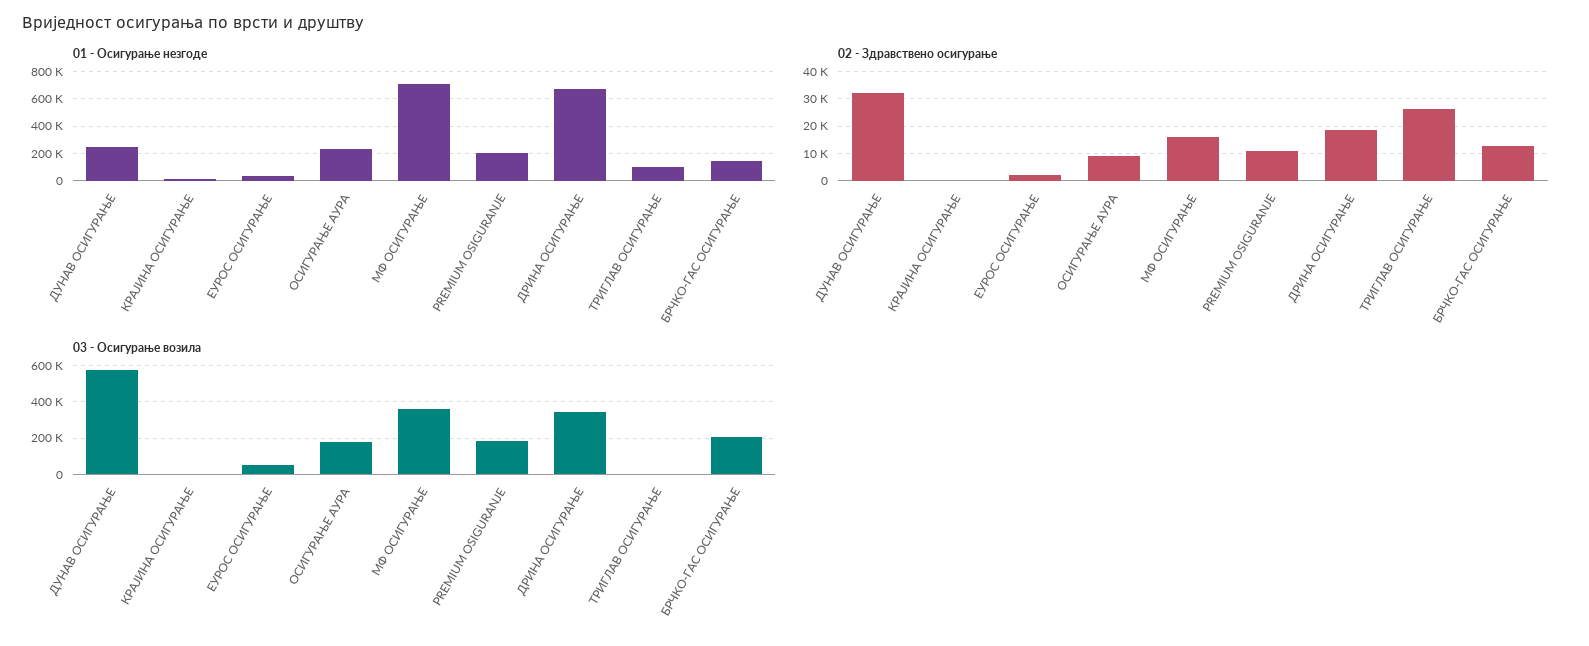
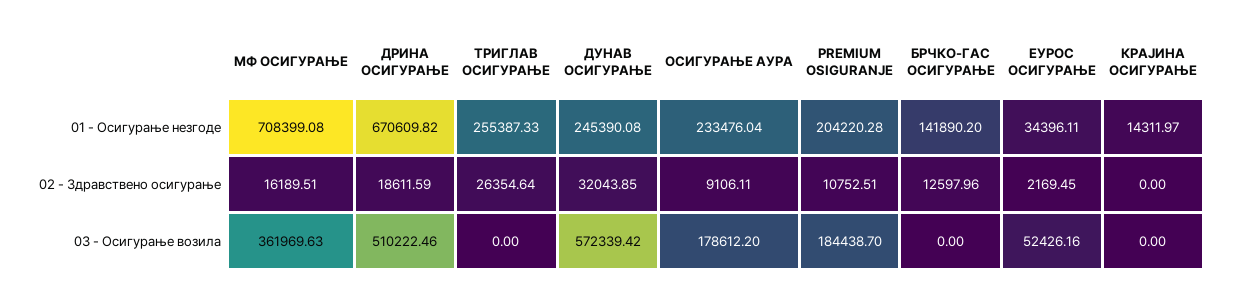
  {
    "01 - Осигурање незгоде": {
      "ДУНАВ ОСИГУРАЊЕ": 245390.08,
      "КРАЈИНА ОСИГУРАЊЕ": 14311.97,
      "ЕУРОС ОСИГУРАЊЕ": 34396.11,
      "ОСИГУРАЊЕ АУРА": 233476.04,
      "МФ ОСИГУРАЊЕ": 708399.08,
      "PREMIUM OSIGURANJE": 204220.28,
      "ДРИНА ОСИГУРАЊЕ": 670609.82,
-     "ТРИГЛАВ ОСИГУРАЊЕ": 100000,
+     "ТРИГЛАВ ОСИГУРАЊЕ": 255387.33,
      "БРЧКО-ГАС ОСИГУРАЊЕ": 141890.2
    },
    "02 - Здравствено осигурање": {
      "ДУНАВ ОСИГУРАЊЕ": 32043.85,
      "КРАЈИНА ОСИГУРАЊЕ": 0,
      "ЕУРОС ОСИГУРАЊЕ": 2169.45,
      "ОСИГУРАЊЕ АУРА": 9106.11,
      "МФ ОСИГУРАЊЕ": 16189.51,
      "PREMIUM OSIGURANJE": 10752.51,
      "ДРИНА ОСИГУРАЊЕ": 18611.59,
      "ТРИГЛАВ ОСИГУРАЊЕ": 26354.64,
      "БРЧКО-ГАС ОСИГУРАЊЕ": 12597.96
    },
    "03 - Осигурање возила": {
      "ДУНАВ ОСИГУРАЊЕ": 572339.42,
      "КРАЈИНА ОСИГУРАЊЕ": 0,
      "ЕУРОС ОСИГУРАЊЕ": 52426.16,
      "ОСИГУРАЊЕ АУРА": 178612.2,
      "МФ ОСИГУРАЊЕ": 361969.63,
      "PREMIUM OSIGURANJE": 184438.7,
-     "ДРИНА ОСИГУРАЊЕ": 350000,
+     "ДРИНА ОСИГУРАЊЕ": 510222.46,
      "ТРИГЛАВ ОСИГУРАЊЕ": 0,
-     "БРЧКО-ГАС ОСИГУРАЊЕ": 200000
+     "БРЧКО-ГАС ОСИГУРАЊЕ": 0
    }
  }

